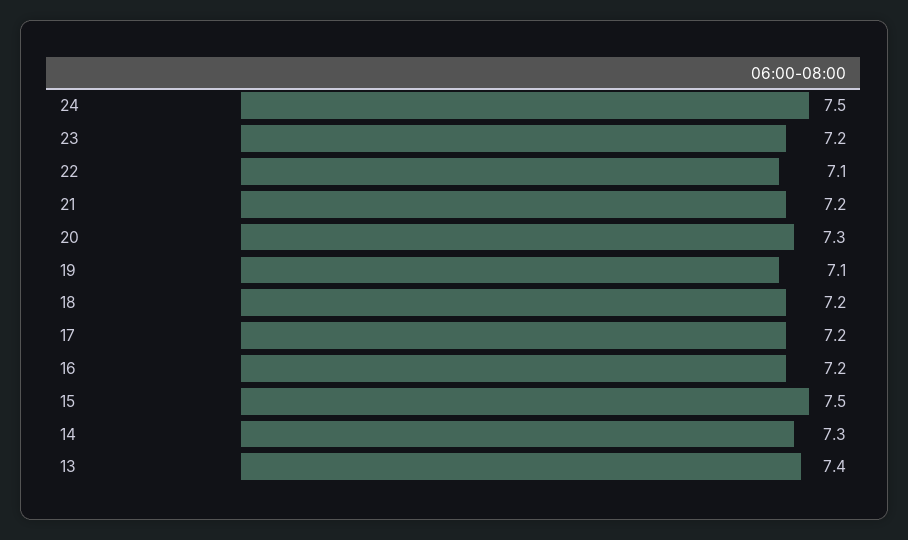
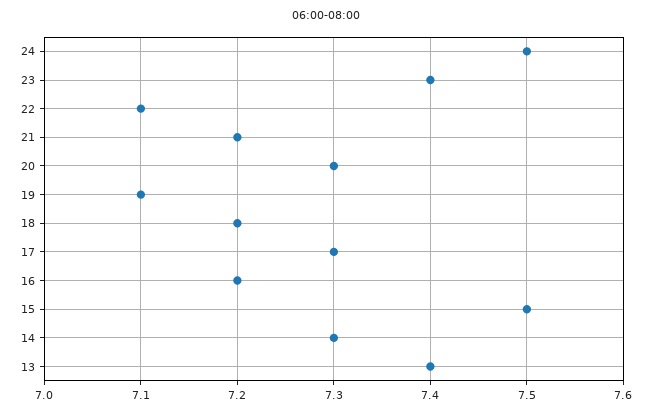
  {
    "24": 7.5,
-   "23": 7.2,
+   "23": 7.4,
    "22": 7.1,
    "21": 7.2,
    "20": 7.3,
    "19": 7.1,
    "18": 7.2,
-   "17": 7.2,
+   "17": 7.3,
    "16": 7.2,
    "15": 7.5,
    "14": 7.3,
    "13": 7.4
  }

